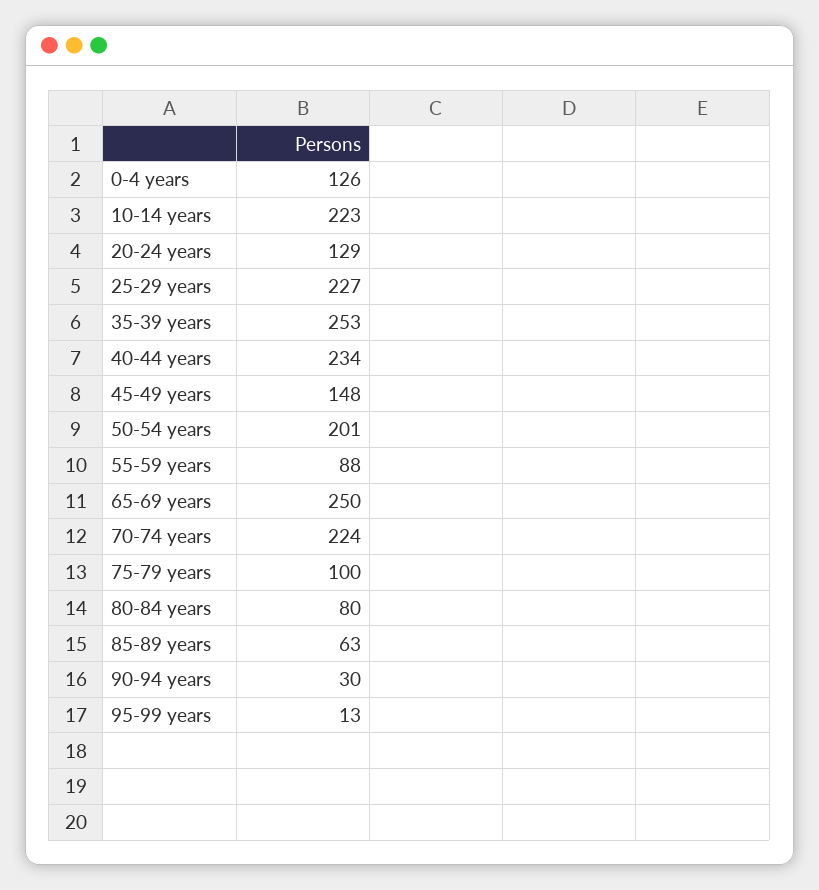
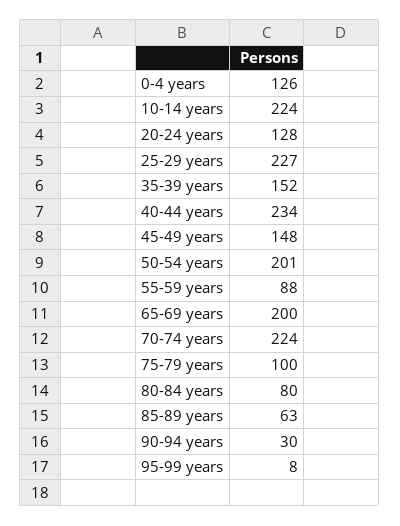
  {
    "0-4 years": 126,
-   "10-14 years": 223,
+   "10-14 years": 224,
-   "20-24 years": 129,
+   "20-24 years": 128,
    "25-29 years": 227,
-   "35-39 years": 253,
+   "35-39 years": 152,
    "40-44 years": 234,
    "45-49 years": 148,
    "50-54 years": 201,
    "55-59 years": 88,
-   "65-69 years": 250,
+   "65-69 years": 200,
    "70-74 years": 224,
    "75-79 years": 100,
    "80-84 years": 80,
    "85-89 years": 63,
    "90-94 years": 30,
-   "95-99 years": 13
+   "95-99 years": 8
  }

